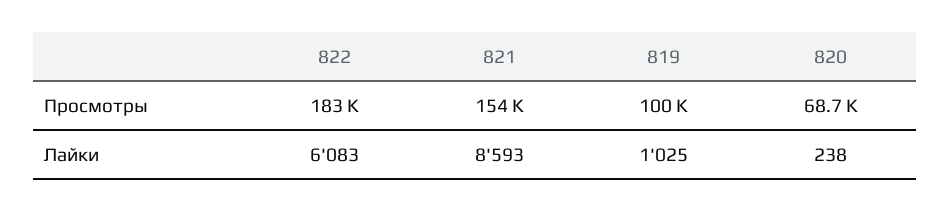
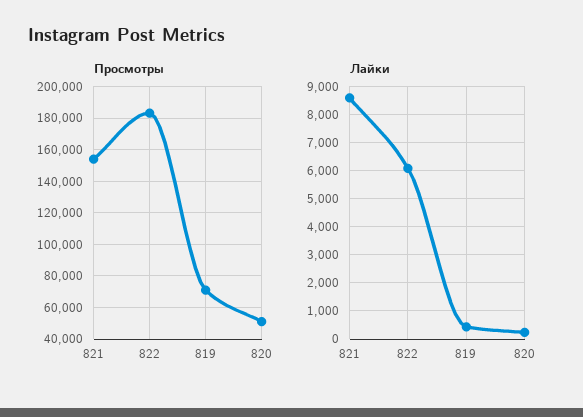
  {
    "Просмотры": {
      "822": 183000,
      "821": 154000,
-     "819": 100000,
+     "819": 70000,
-     "820": 68700
+     "820": 50000
    },
    "Лайки": {
      "822": 6083,
      "821": 8593,
-     "819": 1025,
+     "819": 500,
      "820": 238
    }
  }

